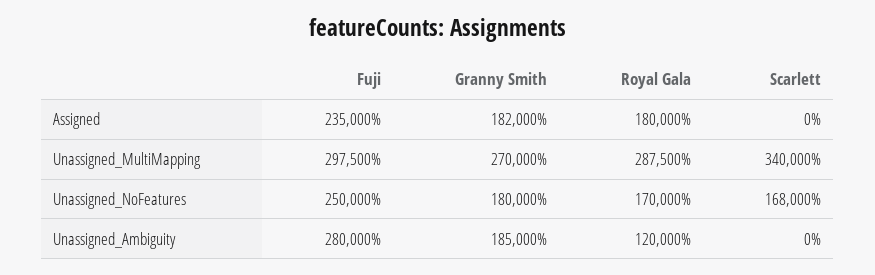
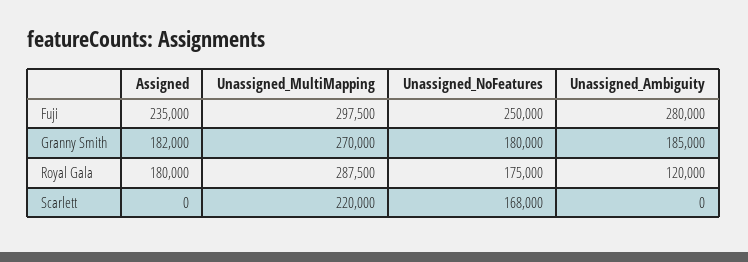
  {
    "Fuji": {
      "Assigned": 235000,
      "Unassigned_MultiMapping": 297500,
      "Unassigned_NoFeatures": 250000,
      "Unassigned_Ambiguity": 280000
    },
    "Granny Smith": {
      "Assigned": 182000,
      "Unassigned_MultiMapping": 270000,
      "Unassigned_NoFeatures": 180000,
      "Unassigned_Ambiguity": 185000
    },
    "Royal Gala": {
      "Assigned": 180000,
      "Unassigned_MultiMapping": 287500,
-     "Unassigned_NoFeatures": 170000,
+     "Unassigned_NoFeatures": 175000,
      "Unassigned_Ambiguity": 120000
    },
    "Scarlett": {
      "Assigned": 0,
-     "Unassigned_MultiMapping": 340000,
+     "Unassigned_MultiMapping": 220000,
      "Unassigned_NoFeatures": 168000,
      "Unassigned_Ambiguity": 0
    }
  }

